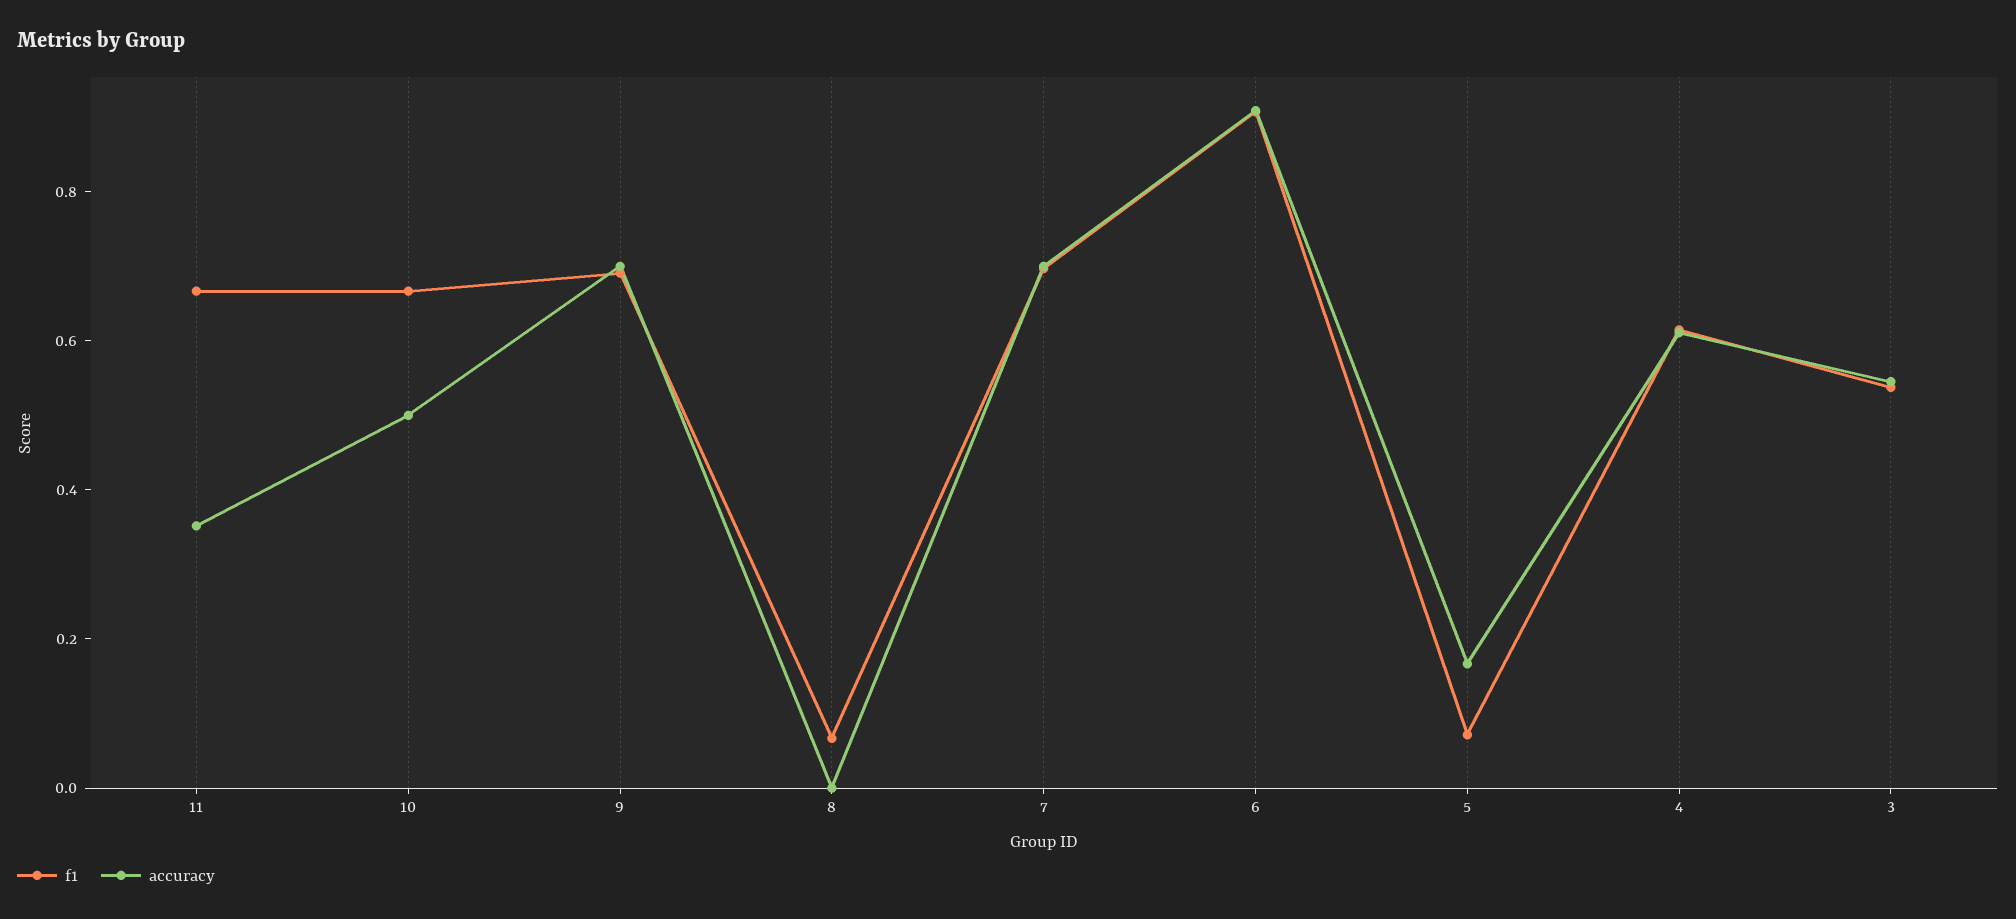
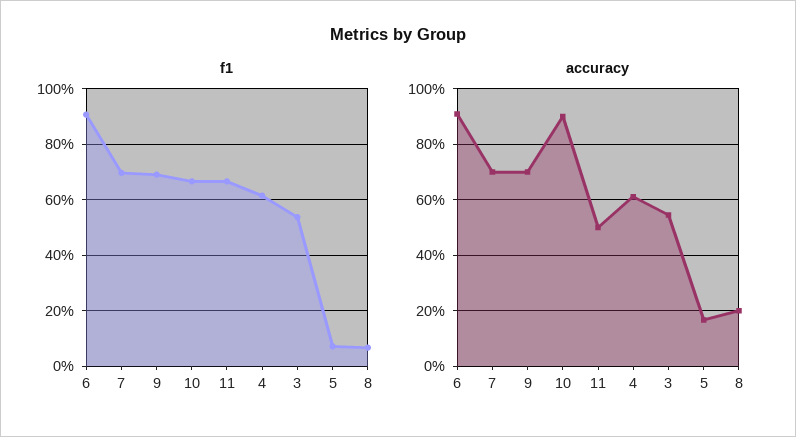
  {
    "f1": {
      "11": 0.675,
      "10": 0.675,
      "9": 0.7,
      "8": 0.075,
      "7": 0.7,
      "6": 0.9,
      "5": 0.075,
      "4": 0.625,
      "3": 0.55
    },
    "accuracy": {
-     "11": 0.35,
+     "11": 0.5,
-     "10": 0.5,
+     "10": 0.9,
      "9": 0.7,
-     "8": 0,
+     "8": 0.2,
      "7": 0.7,
      "6": 0.9,
      "5": 0.175,
      "4": 0.6,
      "3": 0.55
    }
  }

